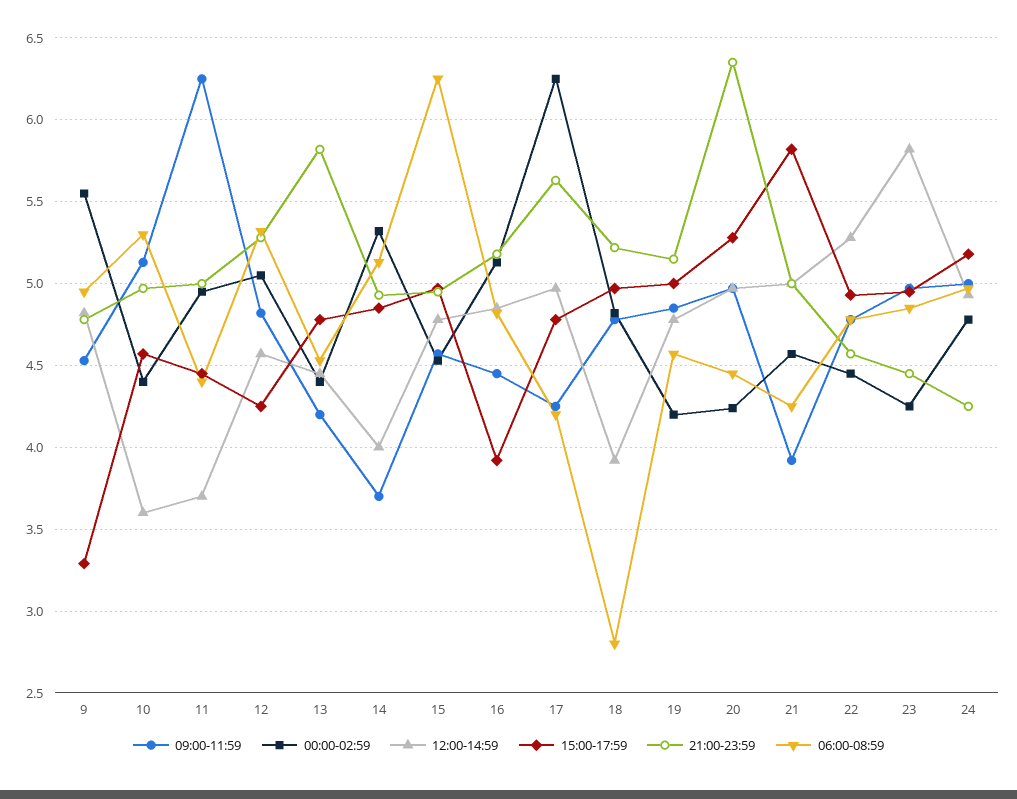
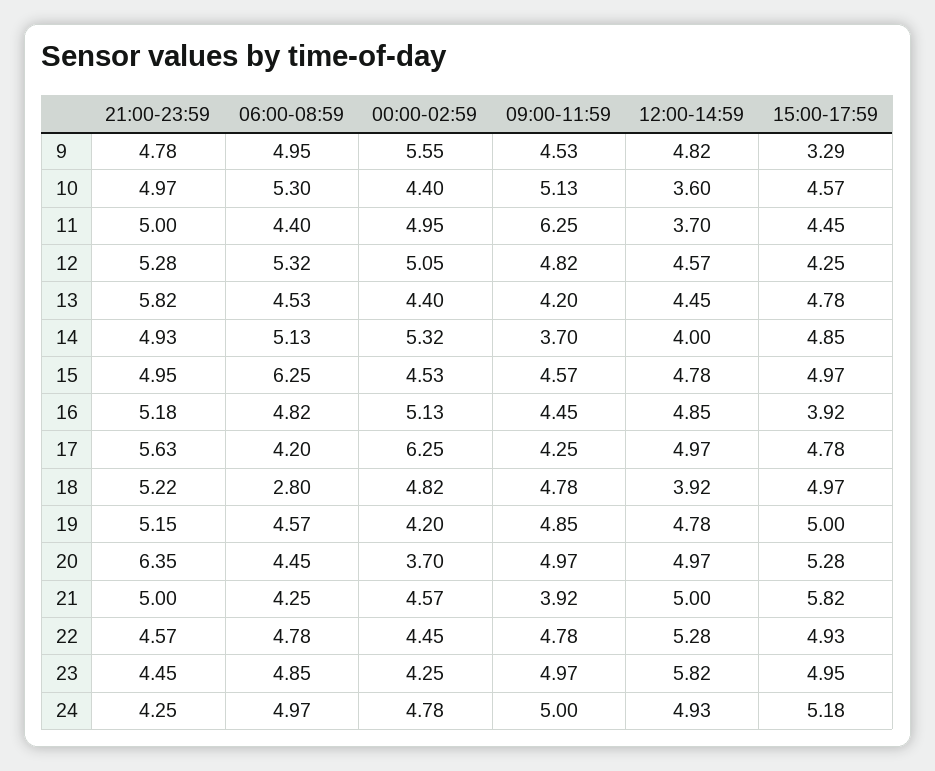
  {
    "09:00-11:59": {
      "9": 4.53,
      "10": 5.13,
      "11": 6.25,
      "12": 4.82,
      "13": 4.2,
      "14": 3.7,
      "15": 4.57,
      "16": 4.45,
      "17": 4.25,
      "18": 4.78,
      "19": 4.85,
      "20": 4.97,
      "21": 3.92,
      "22": 4.78,
      "23": 4.97,
      "24": 5
    },
    "00:00-02:59": {
      "9": 5.55,
      "10": 4.4,
      "11": 4.95,
      "12": 5.05,
      "13": 4.4,
      "14": 5.32,
      "15": 4.53,
      "16": 5.13,
      "17": 6.25,
      "18": 4.82,
      "19": 4.2,
-     "20": 4.25,
+     "20": 3.7,
      "21": 4.57,
      "22": 4.45,
      "23": 4.25,
      "24": 4.78
    },
    "12:00-14:59": {
      "9": 4.82,
      "10": 3.6,
      "11": 3.7,
      "12": 4.57,
      "13": 4.45,
      "14": 4,
      "15": 4.78,
      "16": 4.85,
      "17": 4.97,
      "18": 3.92,
      "19": 4.78,
      "20": 4.97,
      "21": 5,
      "22": 5.28,
      "23": 5.82,
      "24": 4.93
    },
    "15:00-17:59": {
      "9": 3.29,
      "10": 4.57,
      "11": 4.45,
      "12": 4.25,
      "13": 4.78,
      "14": 4.85,
      "15": 4.97,
      "16": 3.92,
      "17": 4.78,
      "18": 4.97,
      "19": 5,
      "20": 5.28,
      "21": 5.82,
      "22": 4.93,
      "23": 4.95,
      "24": 5.18
    },
    "21:00-23:59": {
      "9": 4.78,
      "10": 4.97,
      "11": 5,
      "12": 5.28,
      "13": 5.82,
      "14": 4.93,
      "15": 4.95,
      "16": 5.18,
      "17": 5.63,
      "18": 5.22,
      "19": 5.15,
      "20": 6.35,
      "21": 5,
      "22": 4.57,
      "23": 4.45,
      "24": 4.25
    },
    "06:00-08:59": {
      "9": 4.95,
      "10": 5.3,
      "11": 4.4,
      "12": 5.32,
      "13": 4.53,
      "14": 5.13,
      "15": 6.25,
      "16": 4.82,
      "17": 4.2,
      "18": 2.8,
      "19": 4.57,
      "20": 4.45,
      "21": 4.25,
      "22": 4.78,
      "23": 4.85,
      "24": 4.97
    }
  }

